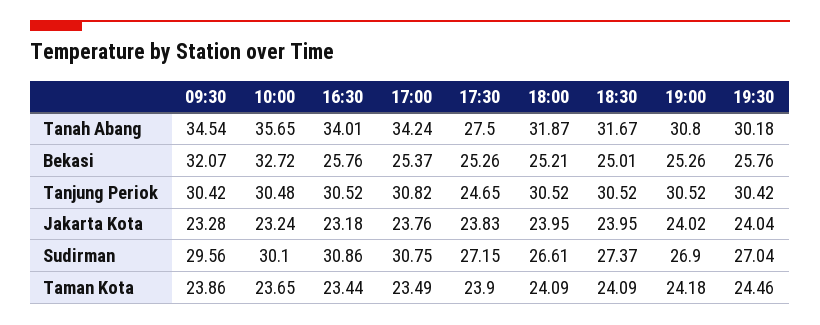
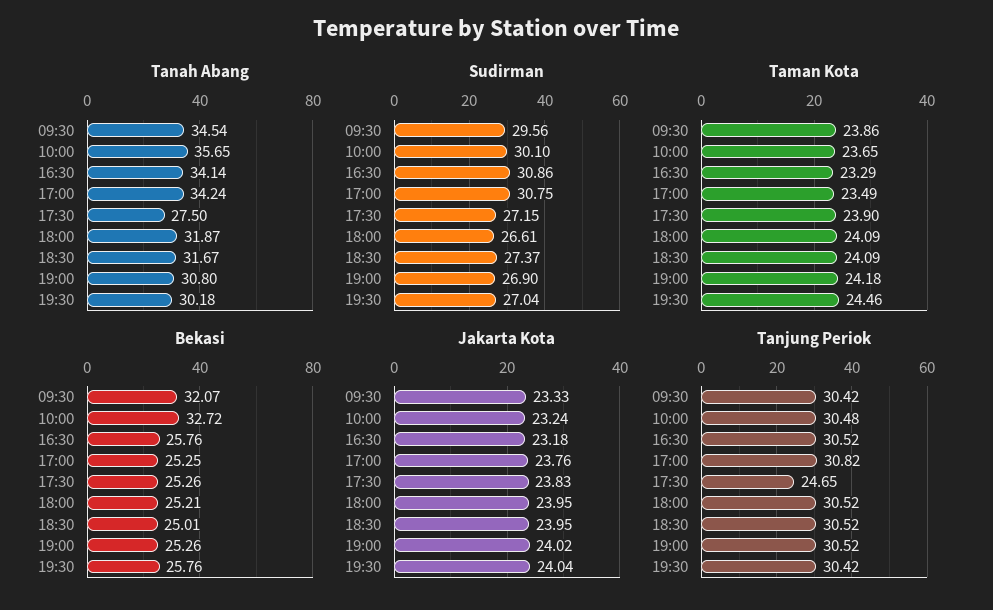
  {
    "Tanah Abang": {
      "09:30": 34.54,
      "10:00": 35.65,
-     "16:30": 34.01,
+     "16:30": 34.14,
      "17:00": 34.24,
      "17:30": 27.5,
      "18:00": 31.87,
      "18:30": 31.67,
      "19:00": 30.8,
      "19:30": 30.18
    },
    "Bekasi": {
      "09:30": 32.07,
      "10:00": 32.72,
      "16:30": 25.76,
-     "17:00": 25.37,
+     "17:00": 25.25,
      "17:30": 25.26,
      "18:00": 25.21,
      "18:30": 25.01,
      "19:00": 25.26,
      "19:30": 25.76
    },
    "Tanjung Periok": {
      "09:30": 30.42,
      "10:00": 30.48,
      "16:30": 30.52,
      "17:00": 30.82,
      "17:30": 24.65,
      "18:00": 30.52,
      "18:30": 30.52,
      "19:00": 30.52,
      "19:30": 30.42
    },
    "Jakarta Kota": {
-     "09:30": 23.28,
+     "09:30": 23.33,
      "10:00": 23.24,
      "16:30": 23.18,
      "17:00": 23.76,
      "17:30": 23.83,
      "18:00": 23.95,
      "18:30": 23.95,
      "19:00": 24.02,
      "19:30": 24.04
    },
    "Sudirman": {
      "09:30": 29.56,
      "10:00": 30.1,
      "16:30": 30.86,
      "17:00": 30.75,
      "17:30": 27.15,
      "18:00": 26.61,
      "18:30": 27.37,
      "19:00": 26.9,
      "19:30": 27.04
    },
    "Taman Kota": {
      "09:30": 23.86,
      "10:00": 23.65,
-     "16:30": 23.44,
+     "16:30": 23.29,
      "17:00": 23.49,
      "17:30": 23.9,
      "18:00": 24.09,
      "18:30": 24.09,
      "19:00": 24.18,
      "19:30": 24.46
    }
  }

